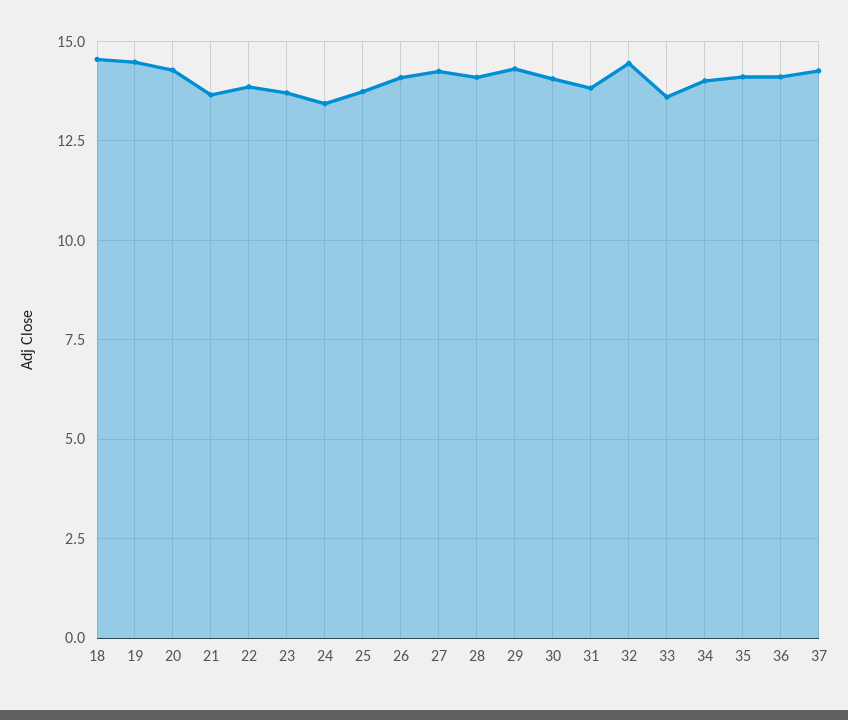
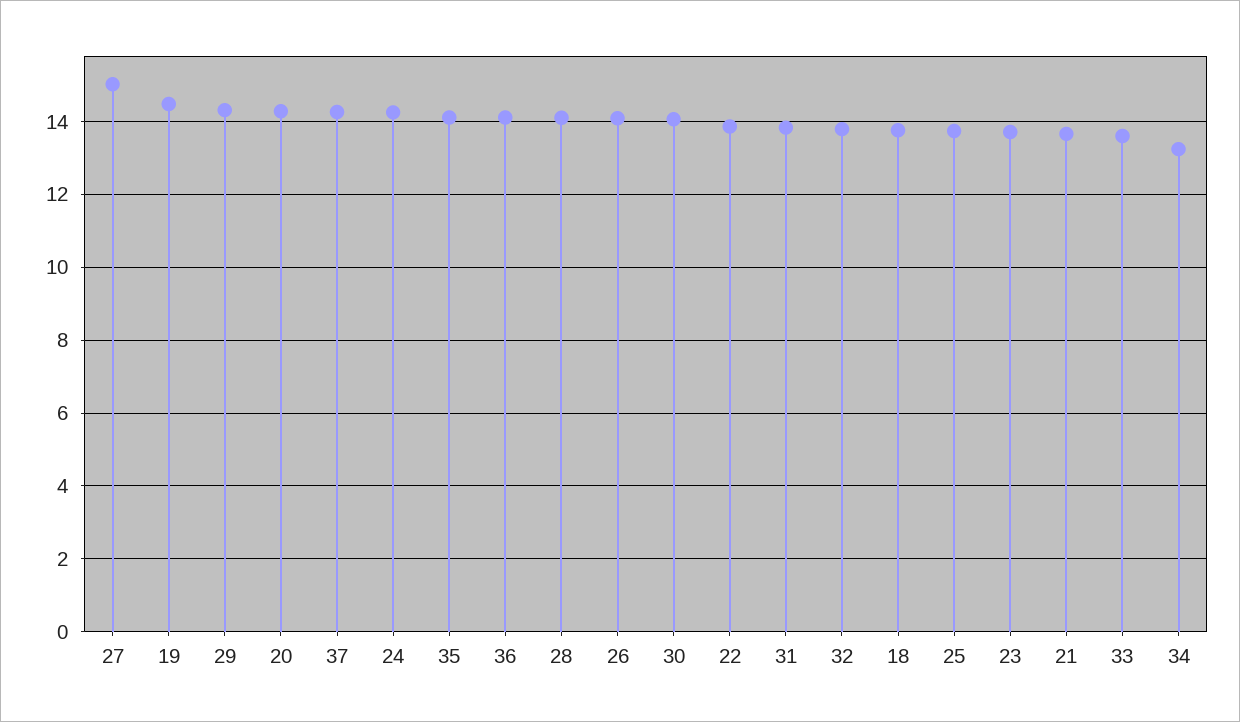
  {
-   "18": 14.5,
+   "18": 13.8,
    "19": 14.4,
    "20": 14.2,
    "21": 13.6,
    "22": 13.8,
    "23": 13.8,
-   "24": 13.5,
+   "24": 14.2,
    "25": 13.8,
    "26": 14,
-   "27": 14.25,
+   "27": 15,
    "28": 14.2,
    "29": 14.4,
    "30": 14,
    "31": 13.8,
-   "32": 14.5,
+   "32": 13.8,
    "33": 13.6,
-   "34": 14,
+   "34": 13.2,
    "35": 14.2,
    "36": 14.2,
    "37": 14.2
  }

